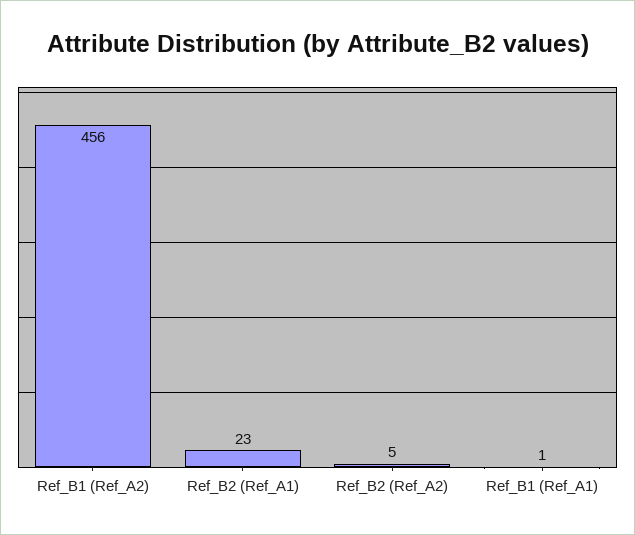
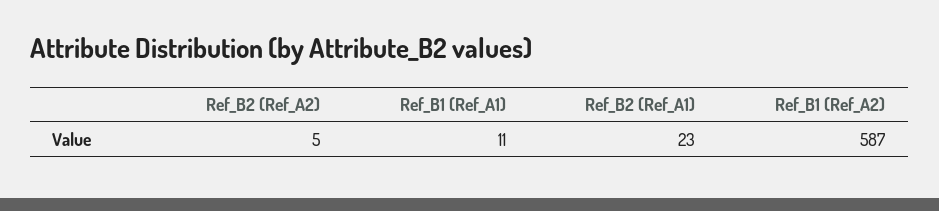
  {
-   "Ref_B1 (Ref_A2)": 456,
+   "Ref_B1 (Ref_A2)": 587,
    "Ref_B2 (Ref_A1)": 23,
    "Ref_B2 (Ref_A2)": 5,
-   "Ref_B1 (Ref_A1)": 1
+   "Ref_B1 (Ref_A1)": 11
  }

